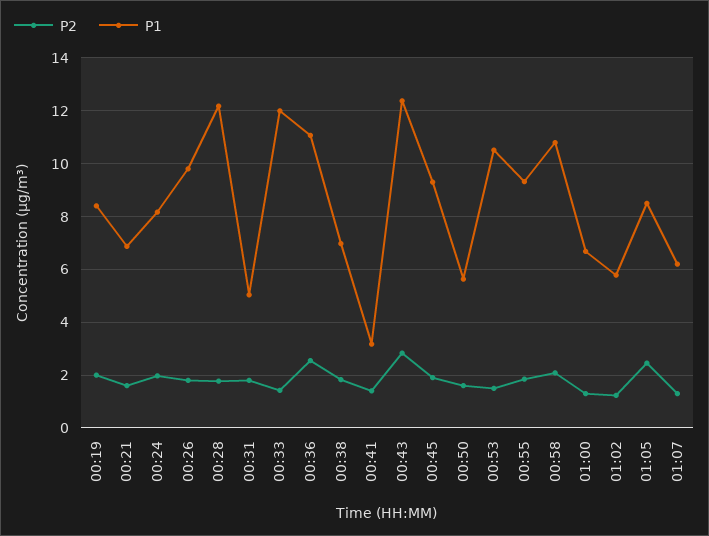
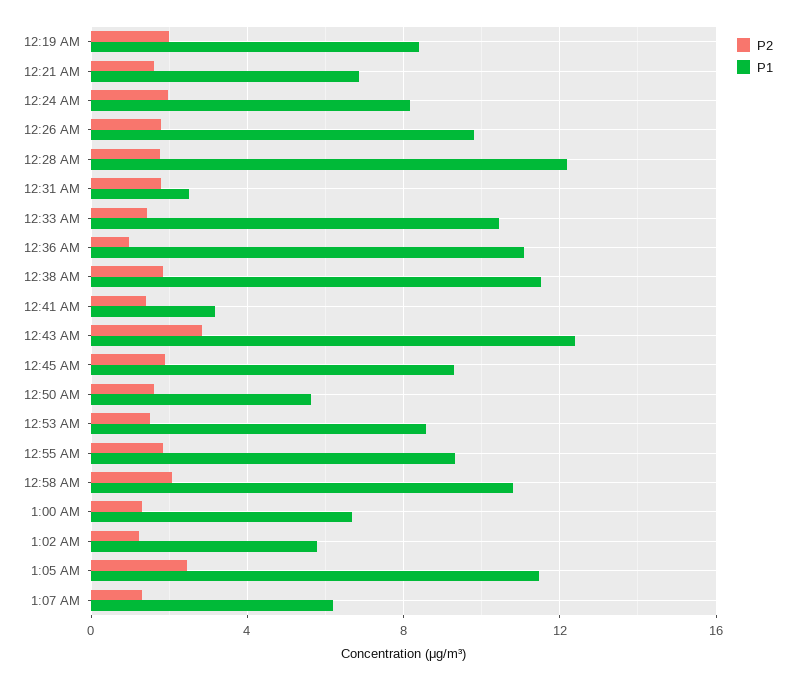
  {
    "P2": {
      "00:19": 2,
      "00:21": 1.5,
      "00:24": 2,
      "00:26": 1.75,
      "00:28": 1.75,
      "00:31": 1.75,
      "00:33": 1.5,
-     "00:36": 2.5,
+     "00:36": 1,
      "00:38": 1.75,
      "00:41": 1.5,
      "00:43": 2.75,
      "00:45": 2,
      "00:50": 1.5,
      "00:53": 1.5,
      "00:55": 1.75,
      "00:58": 2,
      "01:00": 1.25,
      "01:02": 1.25,
      "01:05": 2.5,
      "01:07": 1.25
    },
    "P1": {
      "00:19": 8.5,
      "00:21": 6.75,
      "00:24": 8.25,
      "00:26": 9.75,
      "00:28": 12.25,
-     "00:31": 5,
+     "00:31": 2.5,
-     "00:33": 12,
+     "00:33": 10.5,
      "00:36": 11,
-     "00:38": 7,
+     "00:38": 11.5,
      "00:41": 3.25,
      "00:43": 12.5,
      "00:45": 9.25,
      "00:50": 5.75,
-     "00:53": 10.5,
+     "00:53": 8.5,
      "00:55": 9.25,
      "00:58": 10.75,
      "01:00": 6.75,
      "01:02": 5.75,
-     "01:05": 8.5,
+     "01:05": 11.5,
      "01:07": 6.25
    }
  }

